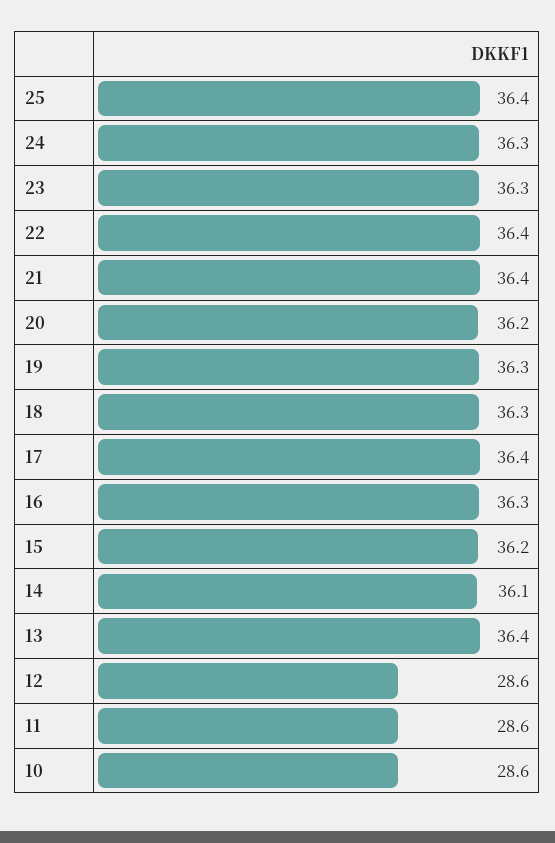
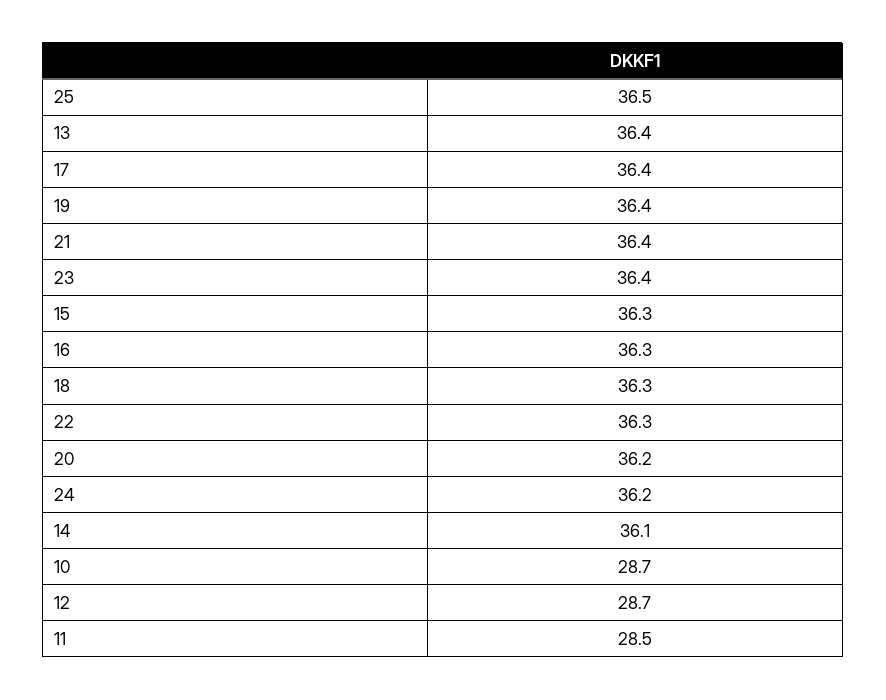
  {
-   "25": 36.4,
+   "25": 36.5,
-   "24": 36.3,
+   "24": 36.2,
-   "23": 36.3,
+   "23": 36.4,
-   "22": 36.4,
+   "22": 36.3,
    "21": 36.4,
    "20": 36.2,
-   "19": 36.3,
+   "19": 36.4,
    "18": 36.3,
    "17": 36.4,
    "16": 36.3,
-   "15": 36.2,
+   "15": 36.3,
    "14": 36.1,
    "13": 36.4,
-   "12": 28.6,
+   "12": 28.7,
-   "11": 28.6,
+   "11": 28.5,
-   "10": 28.6
+   "10": 28.7
  }

